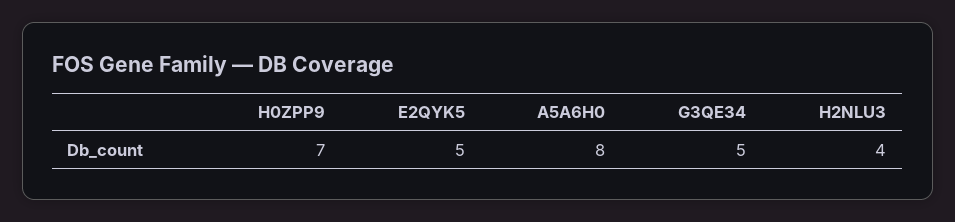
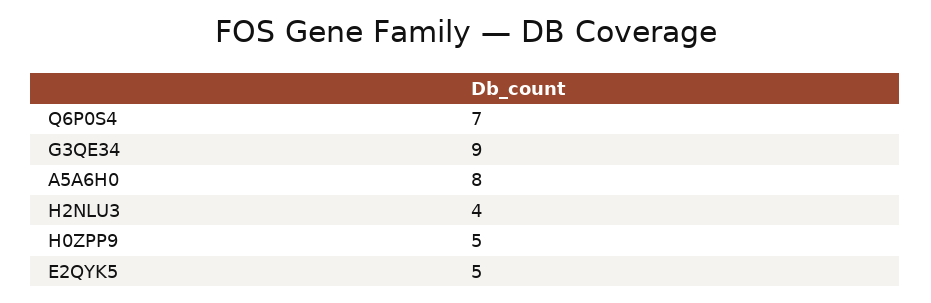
  {
-   "H0ZPP9": 7,
+   "H0ZPP9": 5,
    "E2QYK5": 5,
    "A5A6H0": 8,
-   "G3QE34": 5,
+   "G3QE34": 9,
-   "H2NLU3": 4
+   "H2NLU3": 4,
+   "Q6P0S4": 7
  }

